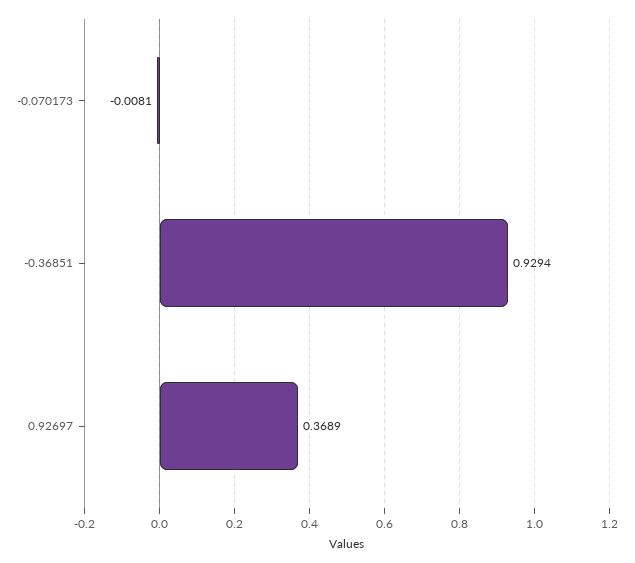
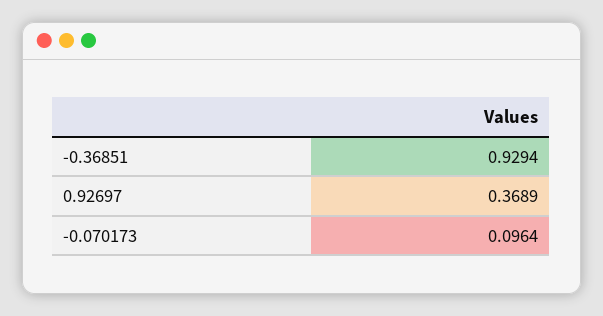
  {
-   "-0.070173": -0.0081,
+   "-0.070173": 0.0964,
    "-0.36851": 0.9294,
    "0.92697": 0.3689
  }

